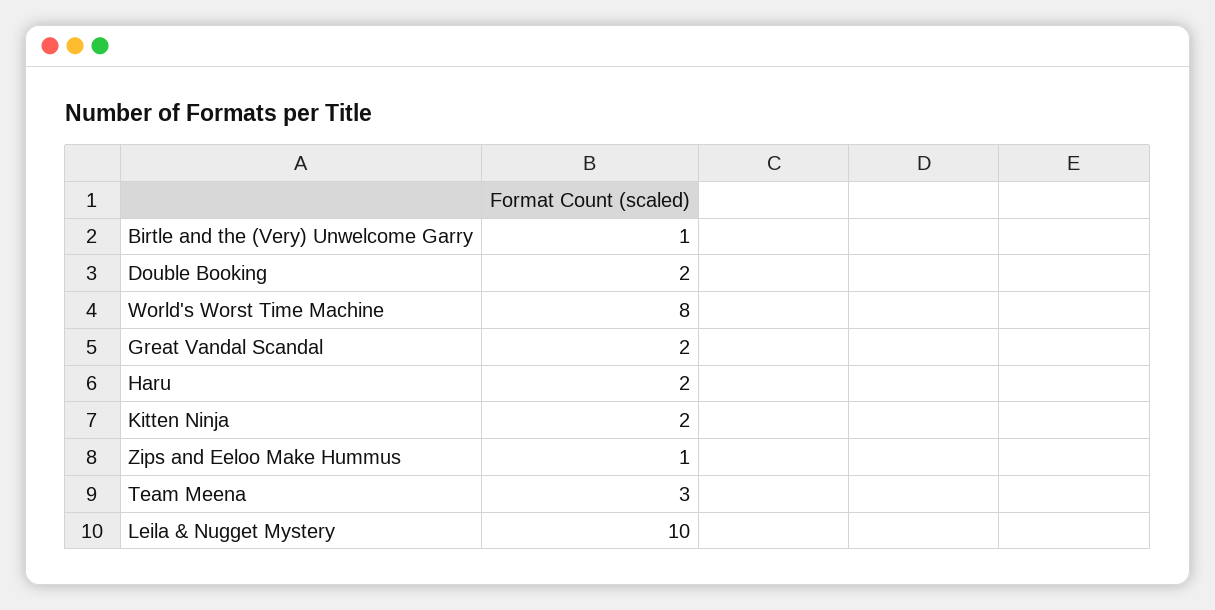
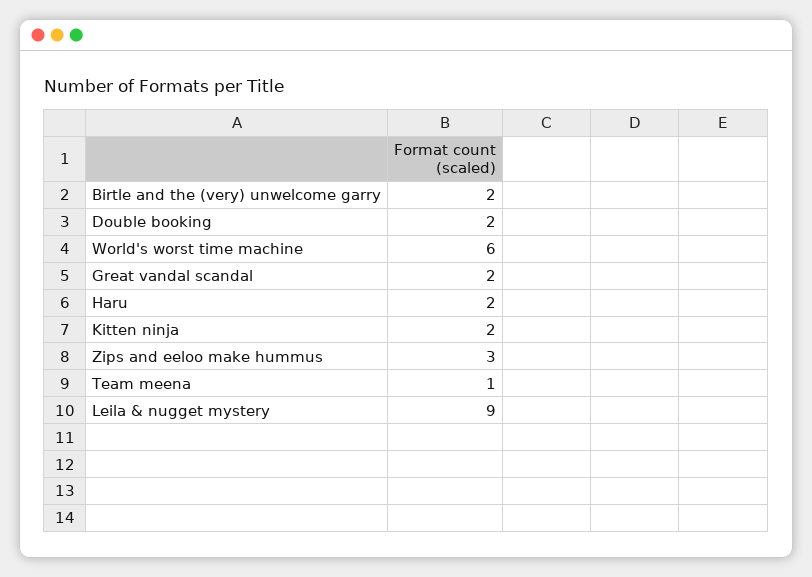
  {
-   "Birtle and the (Very) Unwelcome Garry": 1,
+   "Birtle and the (Very) Unwelcome Garry": 2,
    "Double Booking": 2,
-   "World's Worst Time Machine": 8,
+   "World's Worst Time Machine": 6,
    "Great Vandal Scandal": 2,
    "Haru": 2,
    "Kitten Ninja": 2,
-   "Zips and Eeloo Make Hummus": 1,
+   "Zips and Eeloo Make Hummus": 3,
-   "Team Meena": 3,
+   "Team Meena": 1,
-   "Leila & Nugget Mystery": 10
+   "Leila & Nugget Mystery": 9
  }

